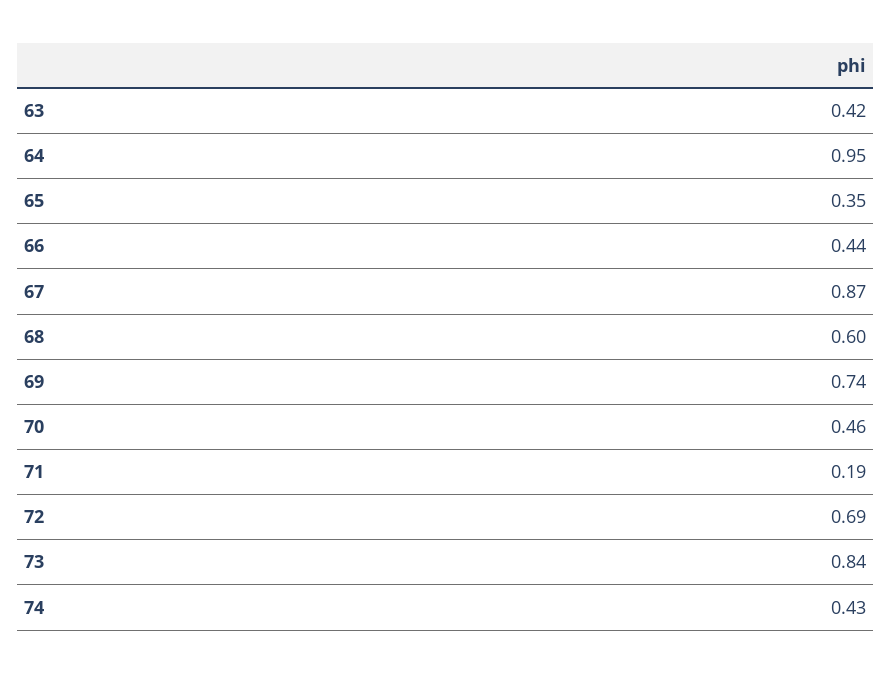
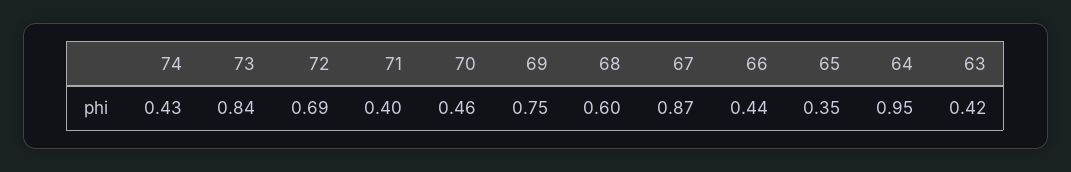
  {
    "63": 0.42,
    "64": 0.95,
    "65": 0.35,
    "66": 0.44,
    "67": 0.87,
    "68": 0.6,
-   "69": 0.74,
+   "69": 0.75,
    "70": 0.46,
-   "71": 0.19,
+   "71": 0.4,
    "72": 0.69,
    "73": 0.84,
    "74": 0.43
  }

